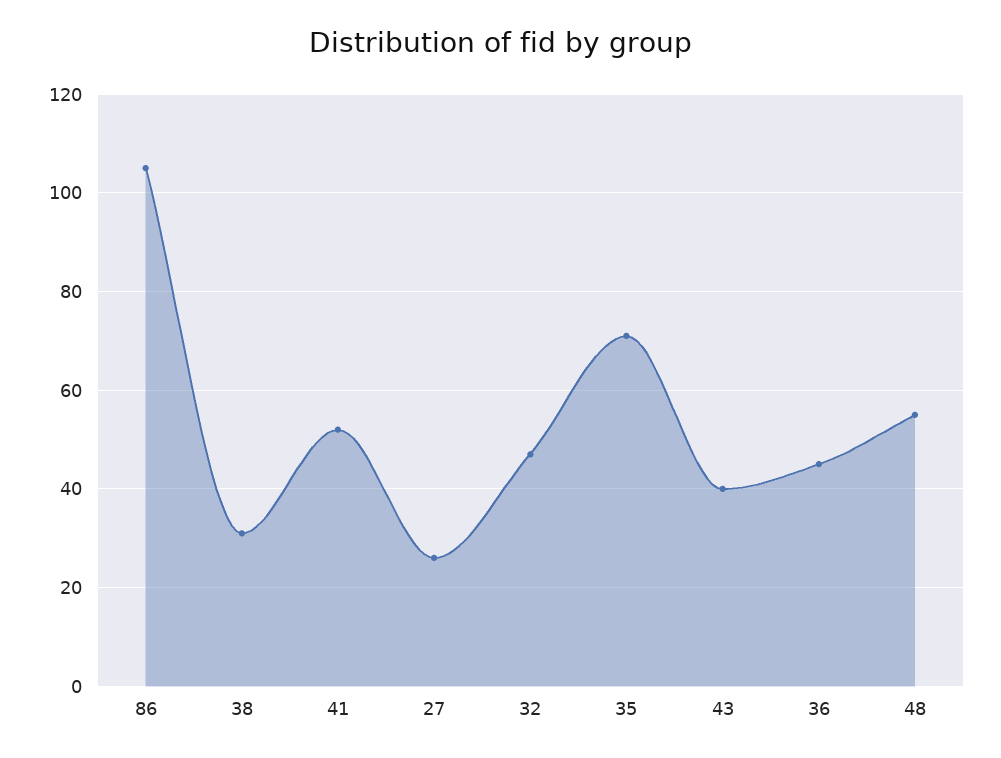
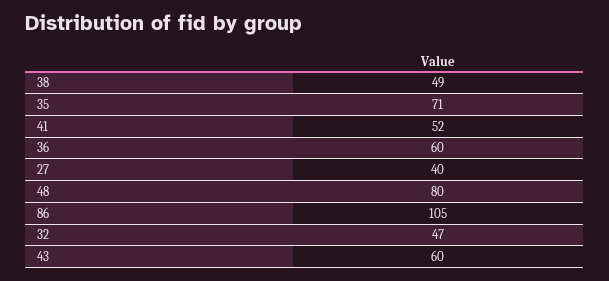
  {
    "86": 105,
-   "38": 30,
+   "38": 49,
    "41": 52,
-   "27": 25,
+   "27": 40,
    "32": 47,
    "35": 71,
-   "43": 40,
+   "43": 60,
-   "36": 45,
+   "36": 60,
-   "48": 55
+   "48": 80
  }

